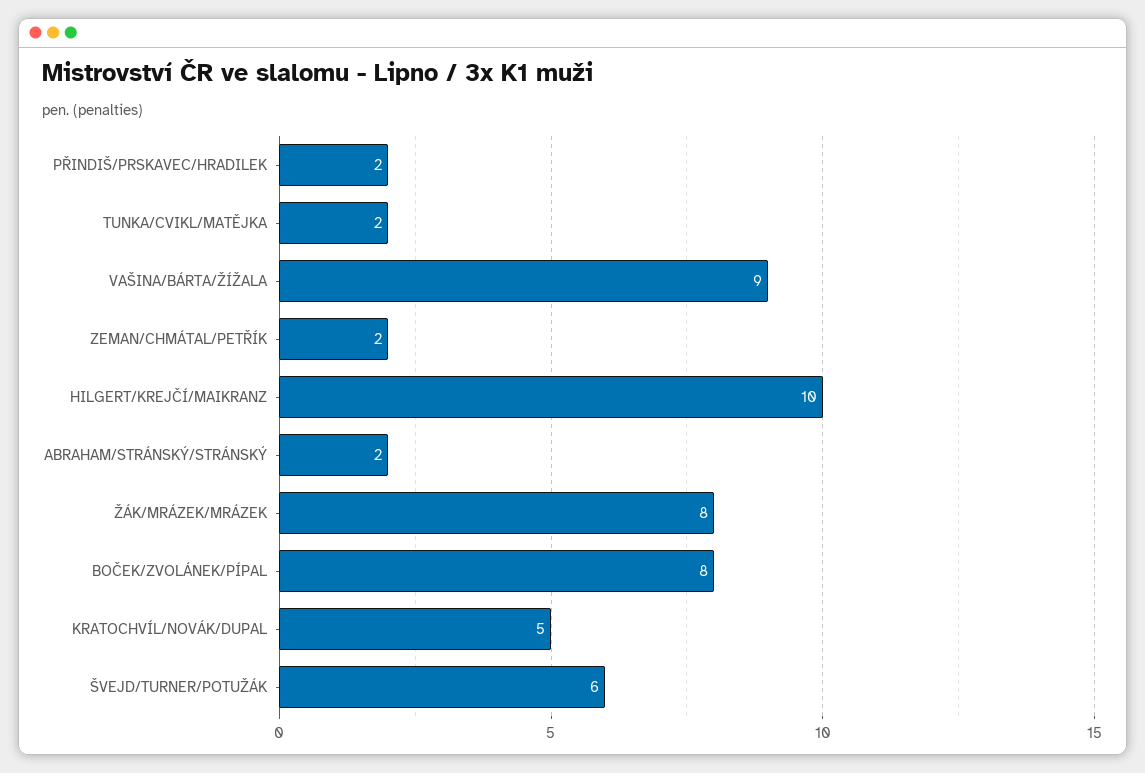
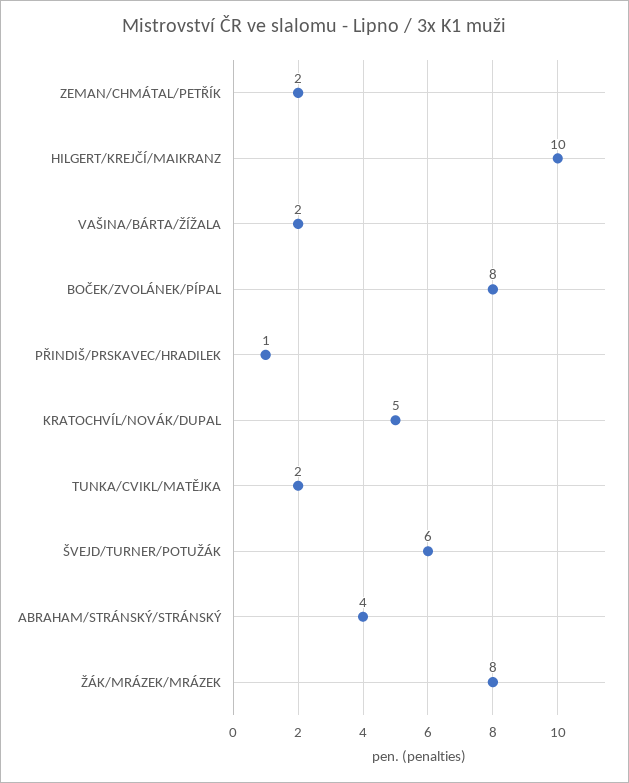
  {
-   "PŘINDIŠ/PRSKAVEC/HRADILEK": 2,
+   "PŘINDIŠ/PRSKAVEC/HRADILEK": 1,
    "TUNKA/CVIKL/MATĚJKA": 2,
-   "VAŠINA/BÁRTA/ŽÍŽALA": 9,
+   "VAŠINA/BÁRTA/ŽÍŽALA": 2,
    "ZEMAN/CHMÁTAL/PETŘÍK": 2,
    "HILGERT/KREJČÍ/MAIKRANZ": 10,
-   "ABRAHAM/STRÁNSKÝ/STRÁNSKÝ": 2,
+   "ABRAHAM/STRÁNSKÝ/STRÁNSKÝ": 4,
    "ŽÁK/MRÁZEK/MRÁZEK": 8,
    "BOČEK/ZVOLÁNEK/PÍPAL": 8,
    "KRATOCHVÍL/NOVÁK/DUPAL": 5,
    "ŠVEJD/TURNER/POTUŽÁK": 6
  }

